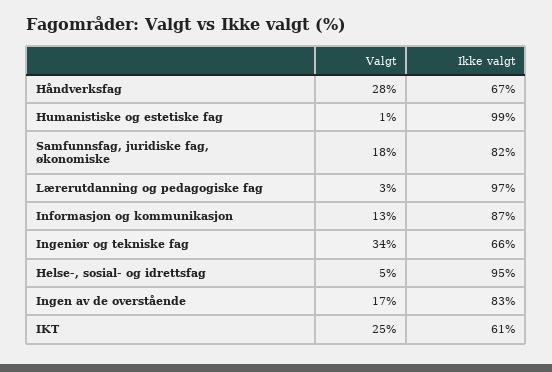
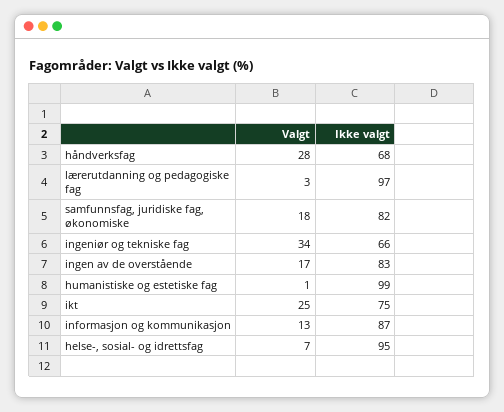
  {
    "Valgt": {
      "Håndverksfag": 28,
      "Humanistiske og estetiske fag": 1,
      "Samfunnsfag, juridiske fag, økonomiske": 18,
      "Lærerutdanning og pedagogiske fag": 3,
      "Informasjon og kommunikasjon": 13,
      "Ingeniør og tekniske fag": 34,
-     "Helse-, sosial- og idrettsfag": 5,
+     "Helse-, sosial- og idrettsfag": 7,
      "Ingen av de overstående": 17,
      "IKT": 25
    },
    "Ikke valgt": {
-     "Håndverksfag": 67,
+     "Håndverksfag": 68,
      "Humanistiske og estetiske fag": 99,
      "Samfunnsfag, juridiske fag, økonomiske": 82,
      "Lærerutdanning og pedagogiske fag": 97,
      "Informasjon og kommunikasjon": 87,
      "Ingeniør og tekniske fag": 66,
      "Helse-, sosial- og idrettsfag": 95,
      "Ingen av de overstående": 83,
-     "IKT": 61
+     "IKT": 75
    }
  }

